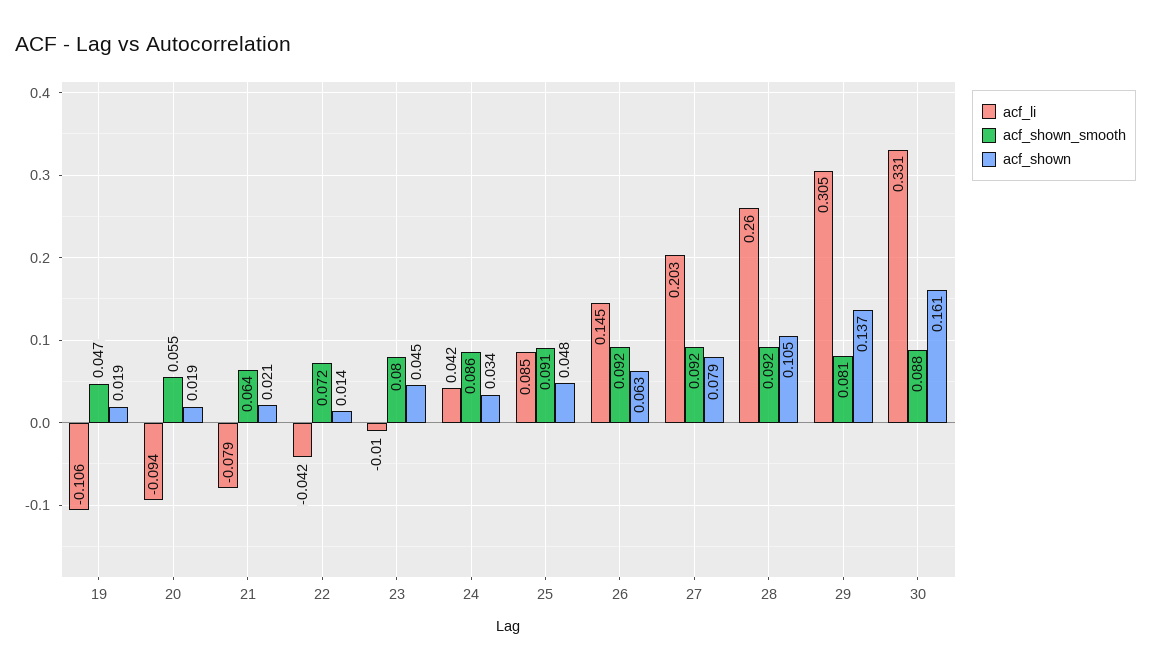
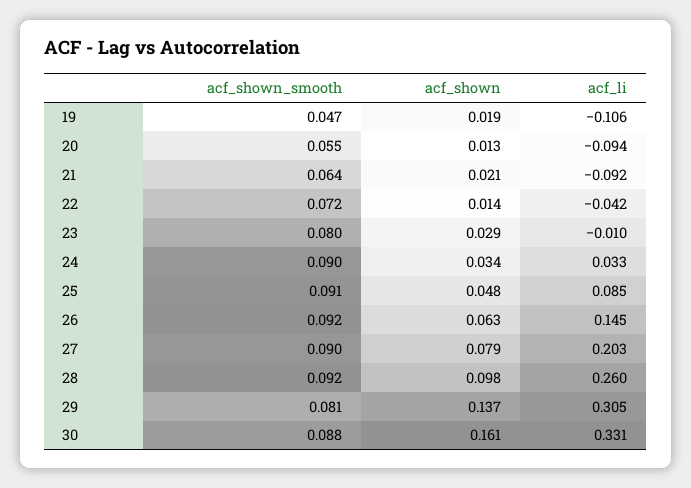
  {
    "acf_li": {
      "19": -0.106,
      "20": -0.094,
-     "21": -0.079,
+     "21": -0.092,
      "22": -0.042,
      "23": -0.01,
-     "24": 0.042,
+     "24": 0.033,
      "25": 0.085,
      "26": 0.145,
      "27": 0.203,
      "28": 0.26,
      "29": 0.305,
      "30": 0.331
    },
    "acf_shown_smooth": {
      "19": 0.047,
      "20": 0.055,
      "21": 0.064,
      "22": 0.072,
      "23": 0.08,
-     "24": 0.086,
+     "24": 0.09,
      "25": 0.091,
      "26": 0.092,
-     "27": 0.092,
+     "27": 0.09,
      "28": 0.092,
      "29": 0.081,
      "30": 0.088
    },
    "acf_shown": {
      "19": 0.019,
-     "20": 0.019,
+     "20": 0.013,
      "21": 0.021,
      "22": 0.014,
-     "23": 0.045,
+     "23": 0.029,
      "24": 0.034,
      "25": 0.048,
      "26": 0.063,
      "27": 0.079,
-     "28": 0.105,
+     "28": 0.098,
      "29": 0.137,
      "30": 0.161
    }
  }

